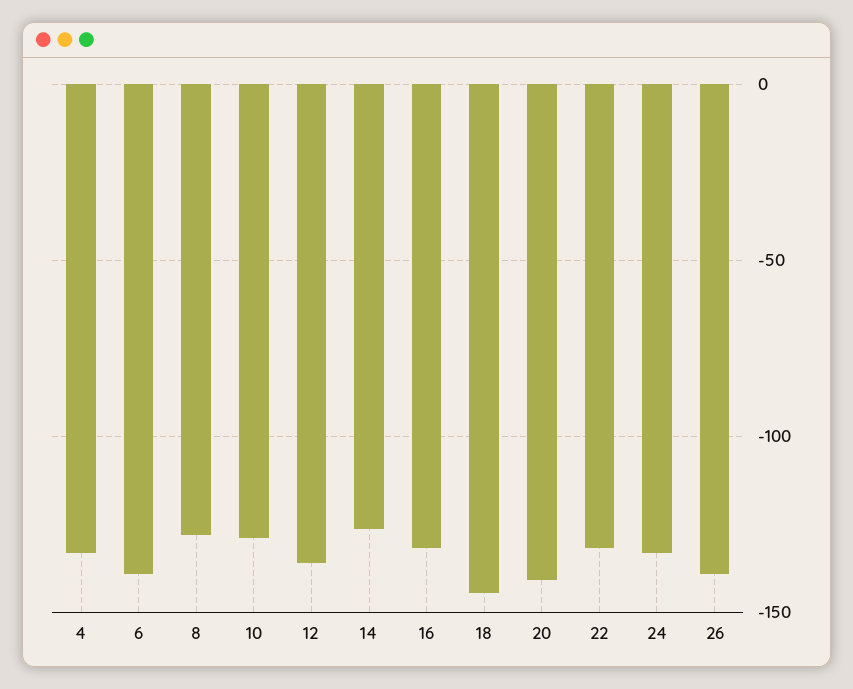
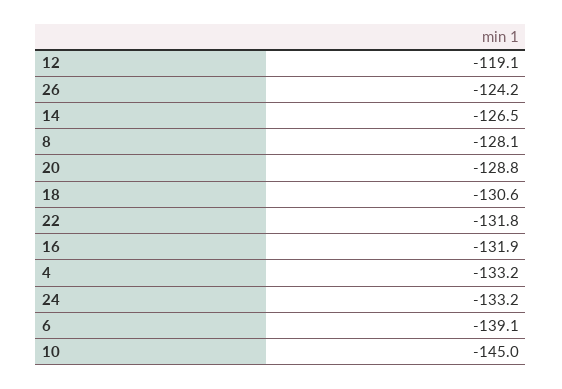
  {
    "4": -133.2,
    "6": -139.1,
    "8": -128.1,
-   "10": -130,
+   "10": -145,
-   "12": -135,
+   "12": -119.1,
    "14": -126.5,
    "16": -131.9,
-   "18": -145,
+   "18": -130.6,
-   "20": -140,
+   "20": -128.8,
    "22": -131.8,
    "24": -133.2,
-   "26": -140
+   "26": -124.2
  }

